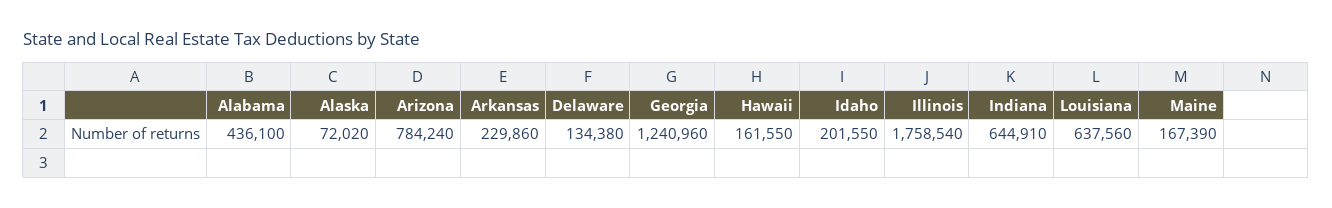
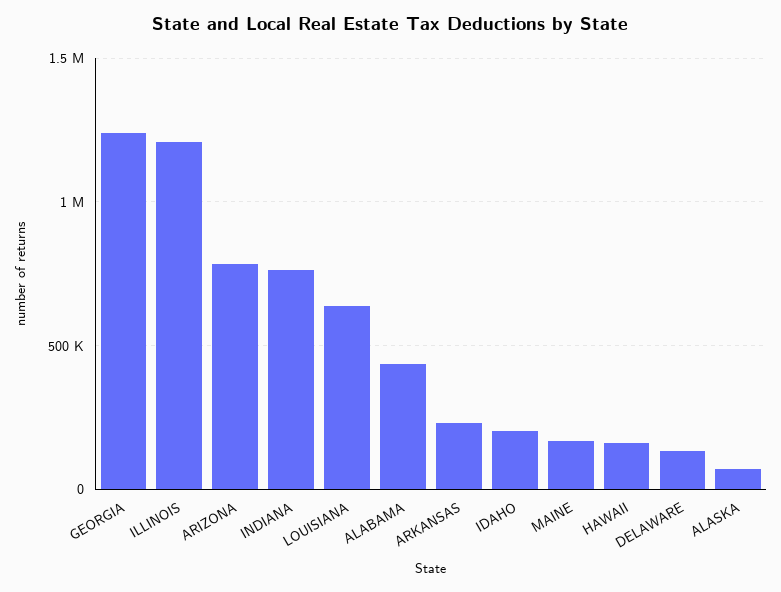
  {
    "Alabama": 436100,
    "Alaska": 72020,
    "Arizona": 784240,
    "Arkansas": 229860,
    "Delaware": 134380,
    "Georgia": 1240960,
    "Hawaii": 161550,
    "Idaho": 201550,
-   "Illinois": 1758540,
+   "Illinois": 1200000,
-   "Indiana": 644910,
+   "Indiana": 750000,
    "Louisiana": 637560,
    "Maine": 167390
  }

